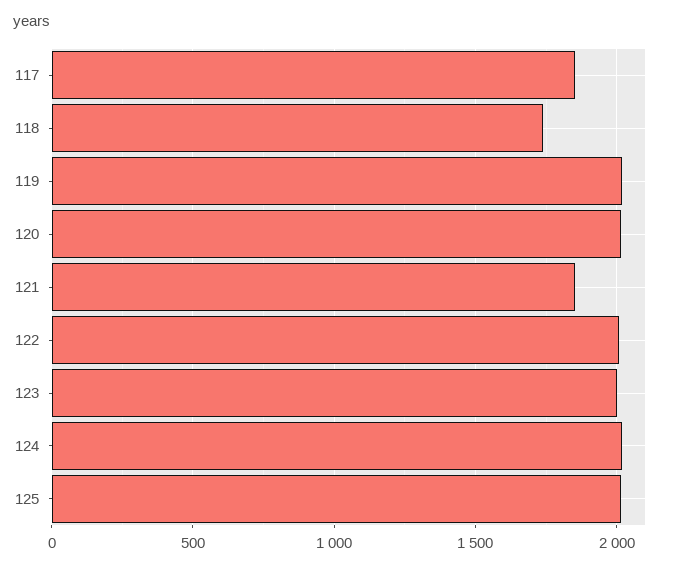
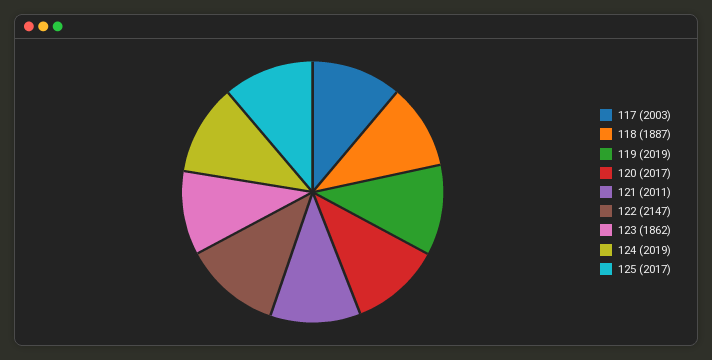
  {
-   "117": 1850,
+   "117": 2003,
-   "118": 1750,
+   "118": 1887,
    "119": 2019,
    "120": 2017,
-   "121": 1850,
+   "121": 2011,
-   "122": 2000,
+   "122": 2147,
-   "123": 2000,
+   "123": 1862,
    "124": 2019,
    "125": 2017
  }

